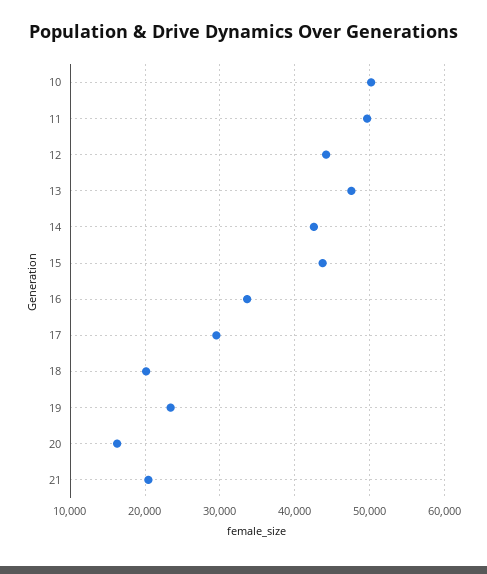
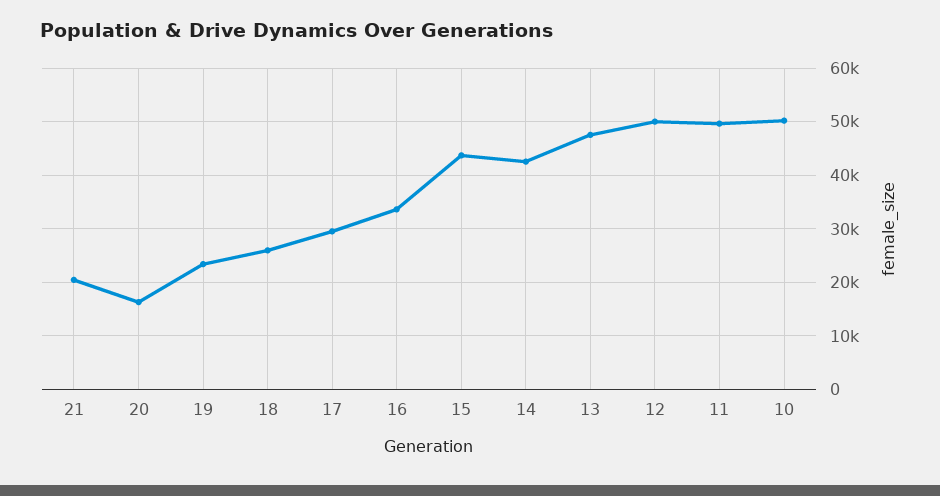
  {
    "10": 50000,
    "11": 50000,
-   "12": 44000,
+   "12": 50000,
    "13": 48000,
    "14": 43000,
    "15": 44000,
    "16": 34000,
    "17": 30000,
-   "18": 20000,
+   "18": 26000,
    "19": 23000,
    "20": 16000,
    "21": 20000
  }

